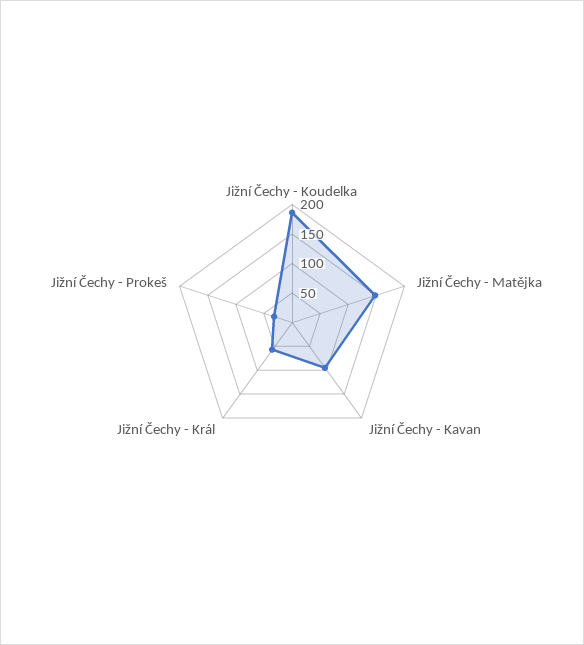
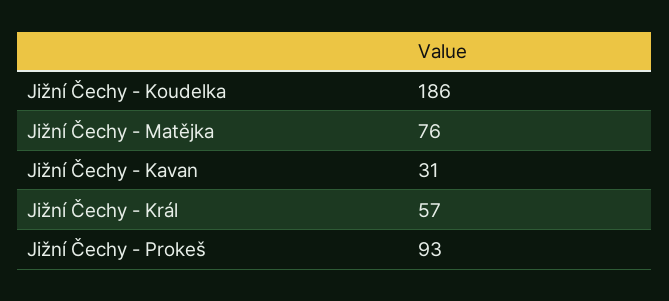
  {
    "Jižní Čechy - Koudelka": 186,
-   "Jižní Čechy - Matějka": 150,
+   "Jižní Čechy - Matějka": 76,
-   "Jižní Čechy - Kavan": 100,
+   "Jižní Čechy - Kavan": 31,
    "Jižní Čechy - Král": 57,
-   "Jižní Čechy - Prokeš": 25
+   "Jižní Čechy - Prokeš": 93
  }

